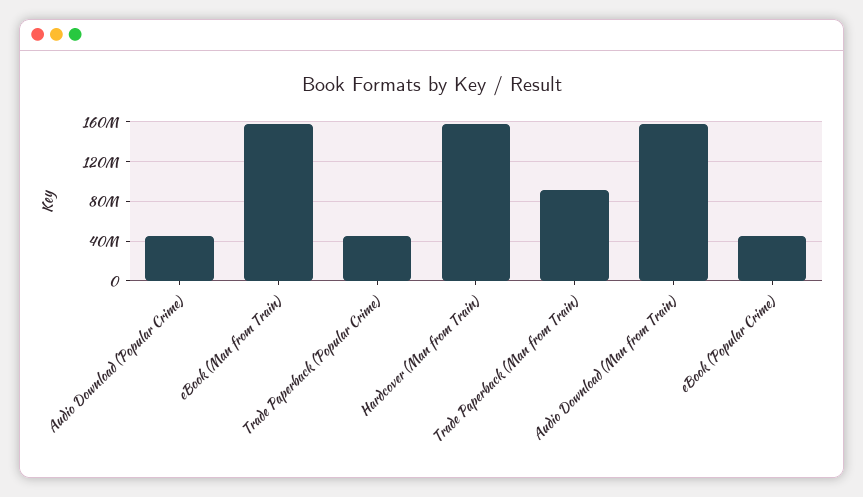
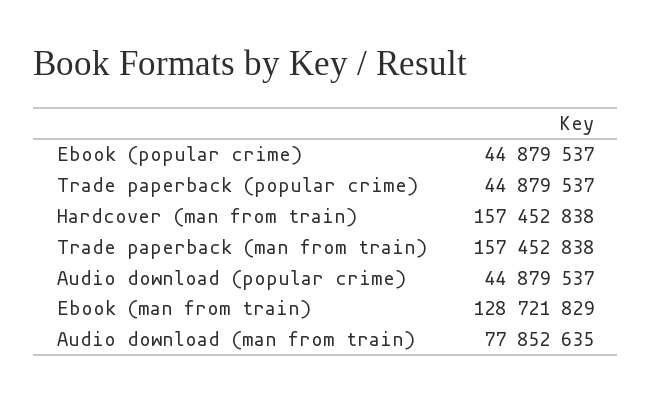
  {
    "Audio Download (Popular Crime)": 44879537,
-   "eBook (Man from Train)": 160000000,
+   "eBook (Man from Train)": 128721829,
    "Trade Paperback (Popular Crime)": 44879537,
    "Hardcover (Man from Train)": 157452838,
-   "Trade Paperback (Man from Train)": 90000000,
+   "Trade Paperback (Man from Train)": 157452838,
-   "Audio Download (Man from Train)": 160000000,
+   "Audio Download (Man from Train)": 77852635,
    "eBook (Popular Crime)": 44879537
  }

